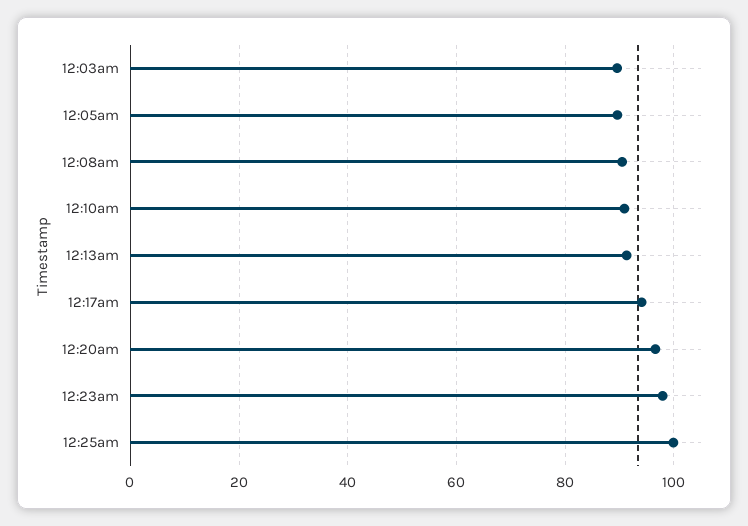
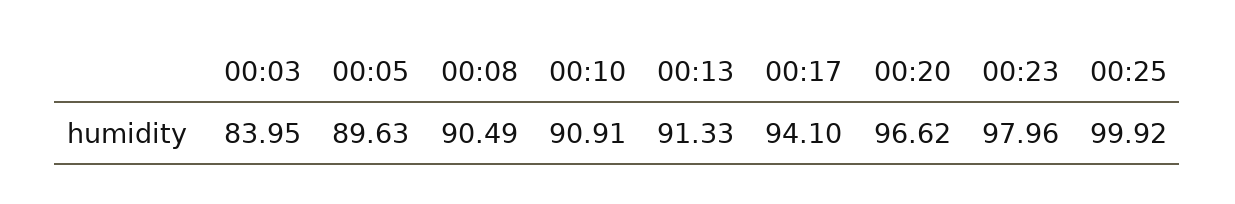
  {
-   "12:03am": 90,
+   "12:03am": 83.95,
    "12:05am": 89.63,
    "12:08am": 90.49,
    "12:10am": 90.91,
    "12:13am": 91.33,
    "12:17am": 94.1,
    "12:20am": 96.62,
    "12:23am": 97.96,
    "12:25am": 99.92
  }

